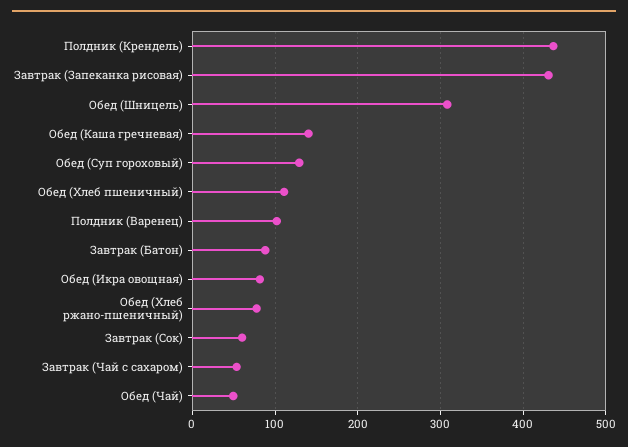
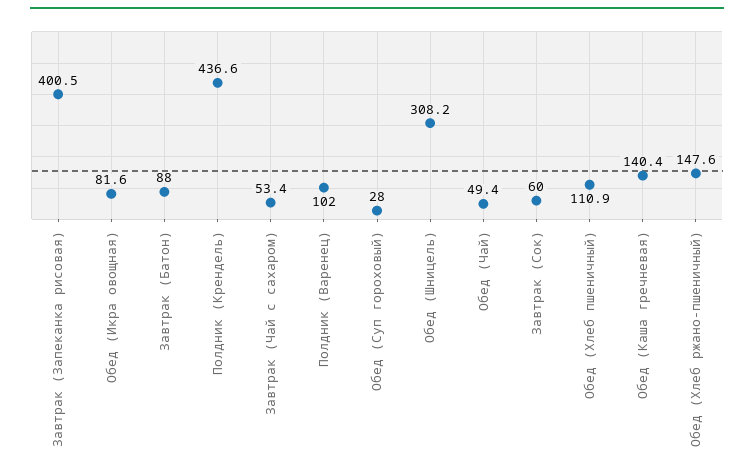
  {
    "Полдник (Крендель)": 436.6,
-   "Завтрак (Запеканка рисовая)": 430,
+   "Завтрак (Запеканка рисовая)": 400.5,
    "Обед (Шницель)": 308.2,
    "Обед (Каша гречневая)": 140.4,
-   "Обед (Суп гороховый)": 130,
+   "Обед (Суп гороховый)": 28,
    "Обед (Хлеб пшеничный)": 110.9,
    "Полдник (Варенец)": 102,
    "Завтрак (Батон)": 88,
    "Обед (Икра овощная)": 81.6,
-   "Обед (Хлеб ржано-пшеничный)": 80,
+   "Обед (Хлеб ржано-пшеничный)": 147.6,
    "Завтрак (Сок)": 60,
    "Завтрак (Чай с сахаром)": 53.4,
    "Обед (Чай)": 49.4
  }

